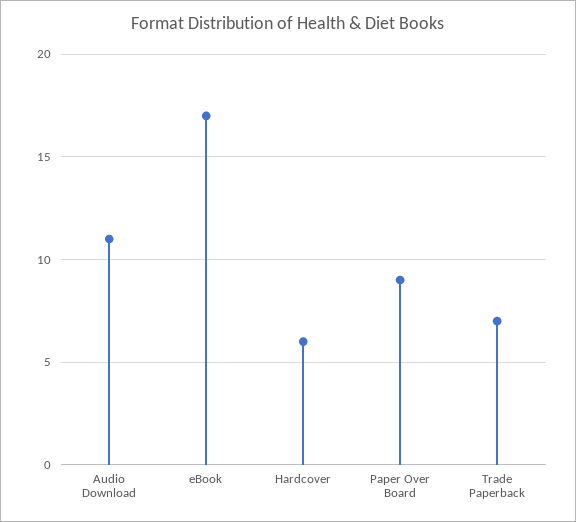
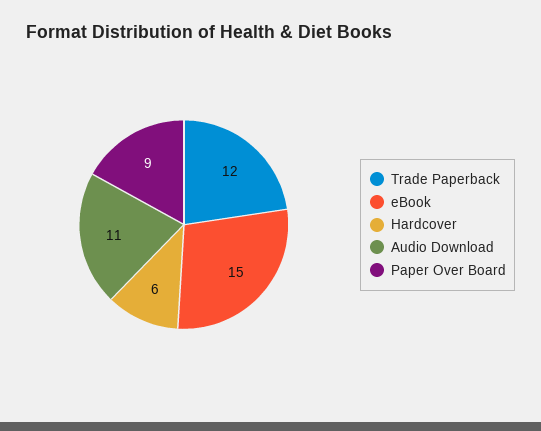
  {
    "Audio Download": 11,
-   "eBook": 17,
+   "eBook": 15,
    "Hardcover": 6,
    "Paper Over Board": 9,
-   "Trade Paperback": 7
+   "Trade Paperback": 12
  }

